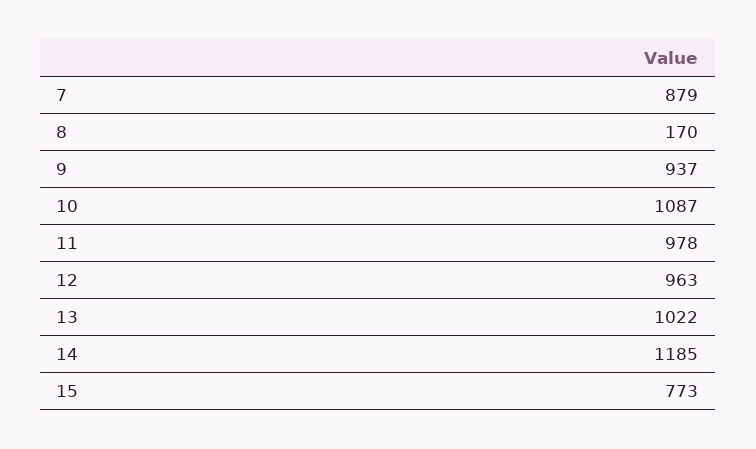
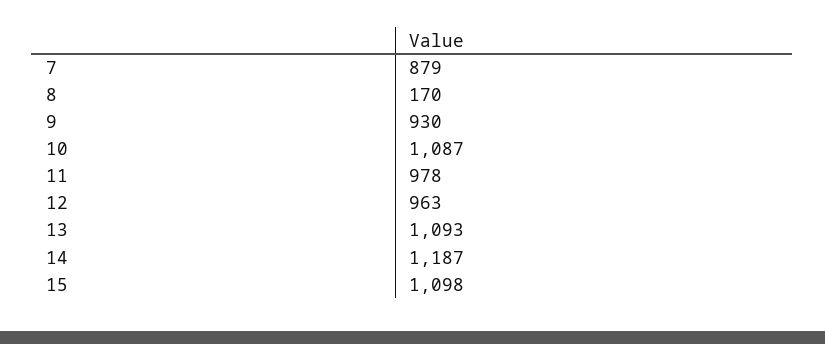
  {
    "7": 879,
    "8": 170,
-   "9": 937,
+   "9": 930,
    "10": 1087,
    "11": 978,
    "12": 963,
-   "13": 1022,
+   "13": 1093,
-   "14": 1185,
+   "14": 1187,
-   "15": 773
+   "15": 1098
  }

